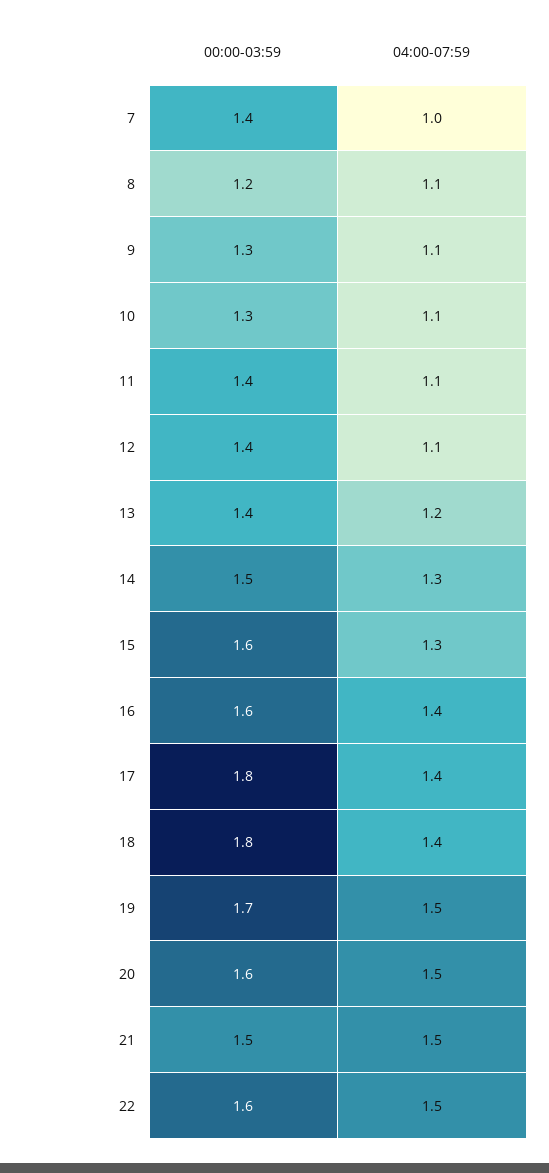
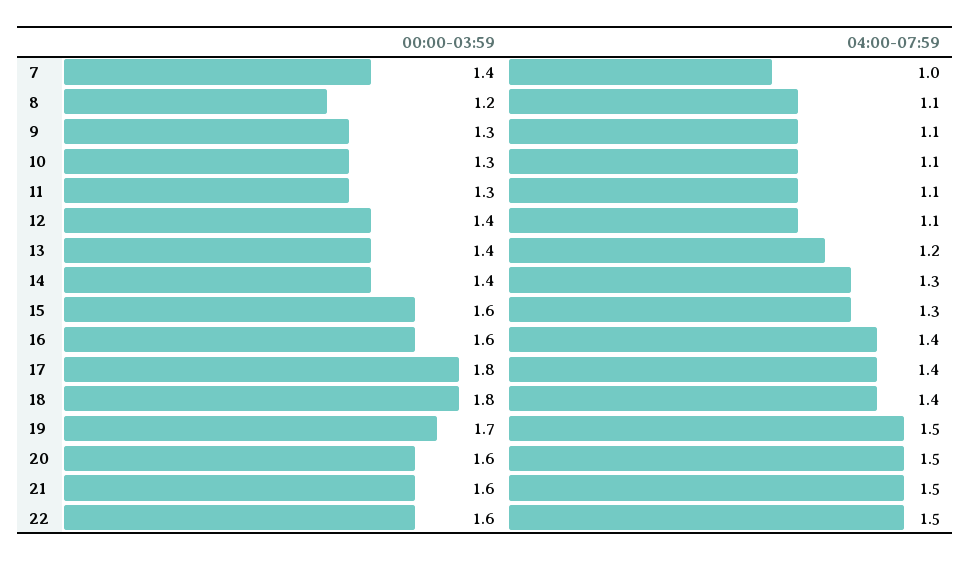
  {
    "00:00-03:59": {
      "7": 1.4,
      "8": 1.2,
      "9": 1.3,
      "10": 1.3,
-     "11": 1.4,
+     "11": 1.3,
      "12": 1.4,
      "13": 1.4,
-     "14": 1.5,
+     "14": 1.4,
      "15": 1.6,
      "16": 1.6,
      "17": 1.8,
      "18": 1.8,
      "19": 1.7,
      "20": 1.6,
-     "21": 1.5,
+     "21": 1.6,
      "22": 1.6
    },
    "04:00-07:59": {
      "7": 1,
      "8": 1.1,
      "9": 1.1,
      "10": 1.1,
      "11": 1.1,
      "12": 1.1,
      "13": 1.2,
      "14": 1.3,
      "15": 1.3,
      "16": 1.4,
      "17": 1.4,
      "18": 1.4,
      "19": 1.5,
      "20": 1.5,
      "21": 1.5,
      "22": 1.5
    }
  }

